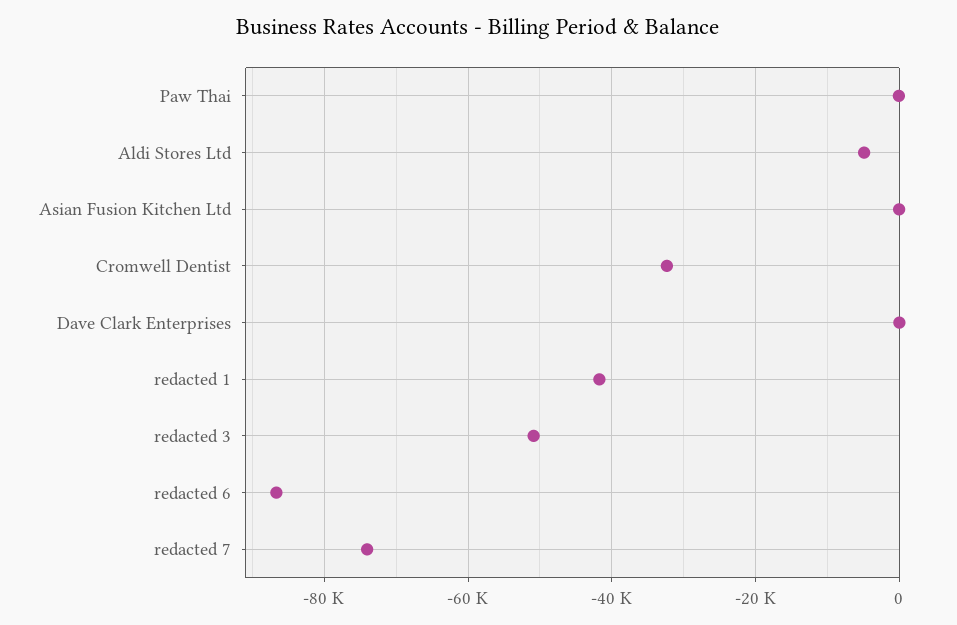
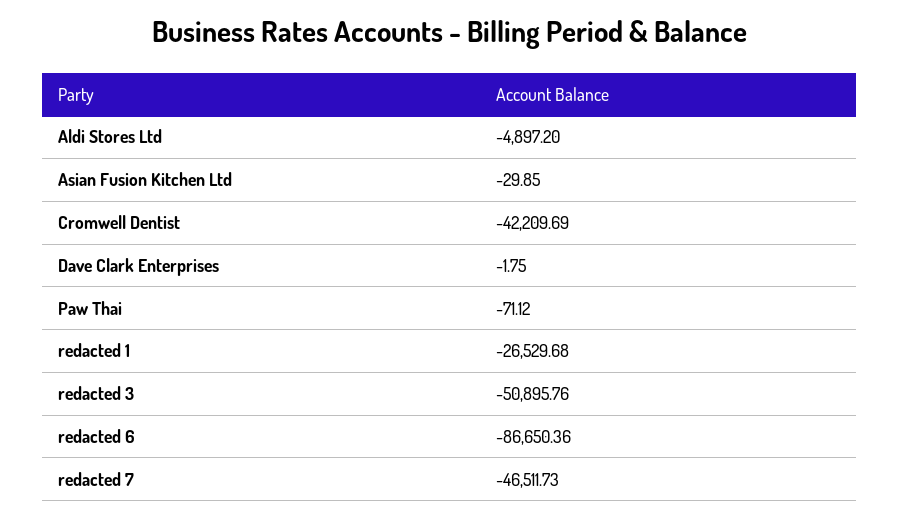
  {
    "Paw Thai": -71.12,
    "Aldi Stores Ltd": -4897.2,
    "Asian Fusion Kitchen Ltd": -29.85,
-   "Cromwell Dentist": -32000,
+   "Cromwell Dentist": -42209.69,
    "Dave Clark Enterprises": -1.75,
-   "redacted 1": -42000,
+   "redacted 1": -26529.68,
    "redacted 3": -50895.76,
    "redacted 6": -86650.36,
-   "redacted 7": -74000
+   "redacted 7": -46511.73
  }

